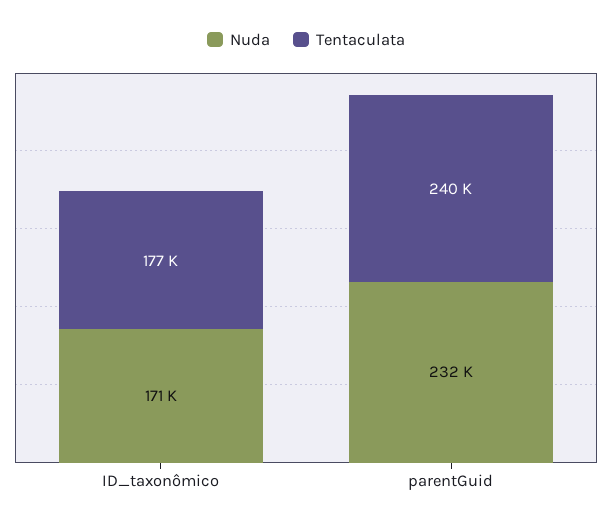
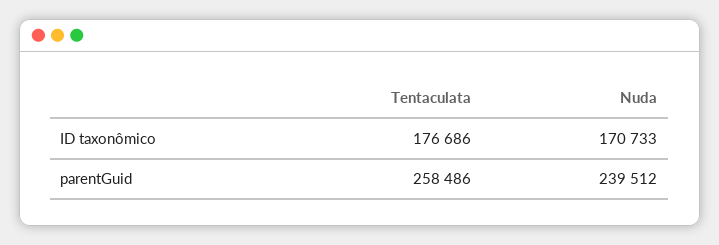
  {
    "Nuda": {
      "ID_taxonômico": 170733,
-     "parentGuid": 232000
+     "parentGuid": 239512
    },
    "Tentaculata": {
      "ID_taxonômico": 176686,
-     "parentGuid": 240000
+     "parentGuid": 258486
    }
  }

